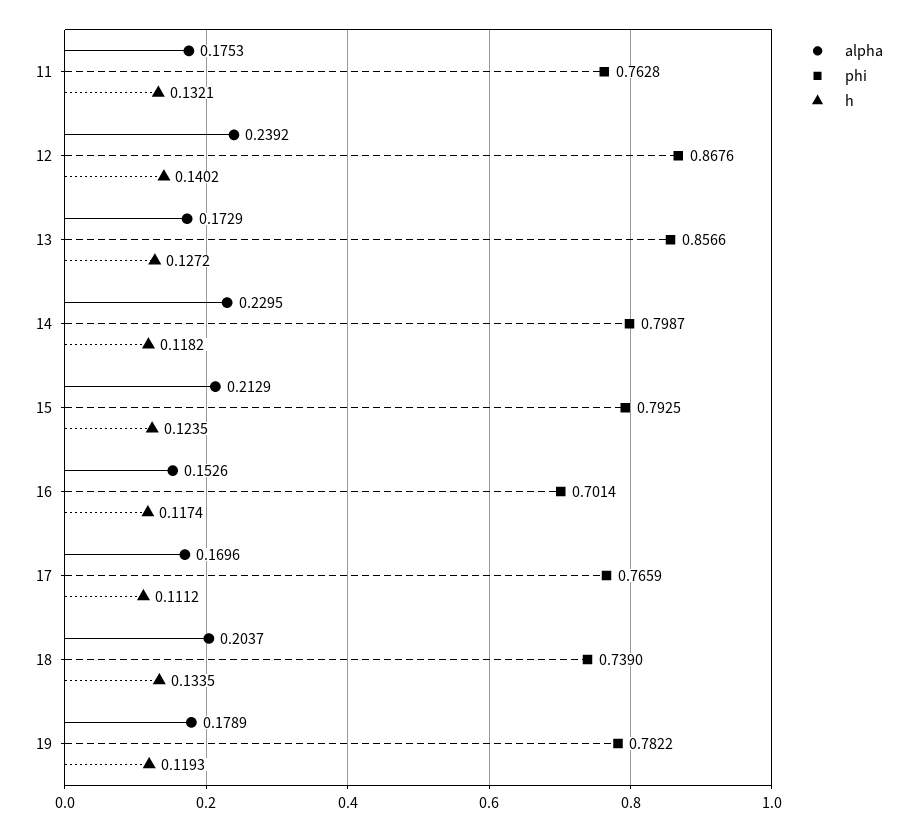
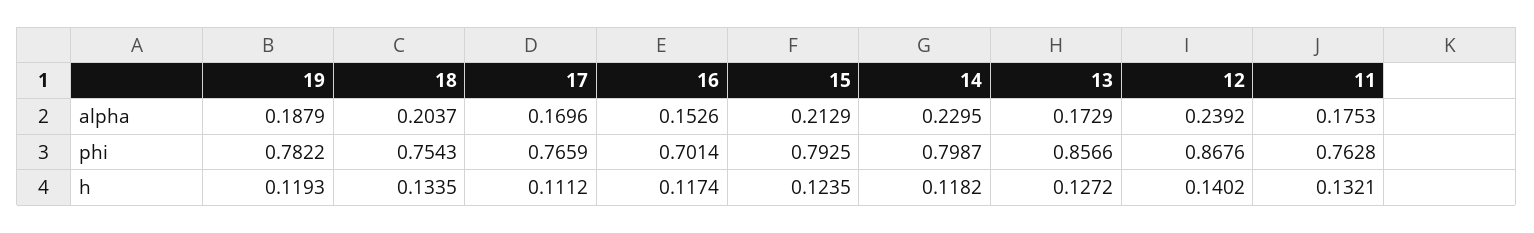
  {
    "alpha": {
      "11": 0.1753,
      "12": 0.2392,
      "13": 0.1729,
      "14": 0.2295,
      "15": 0.2129,
      "16": 0.1526,
      "17": 0.1696,
      "18": 0.2037,
-     "19": 0.1789
+     "19": 0.1879
    },
    "phi": {
      "11": 0.7628,
      "12": 0.8676,
      "13": 0.8566,
      "14": 0.7987,
      "15": 0.7925,
      "16": 0.7014,
      "17": 0.7659,
-     "18": 0.739,
+     "18": 0.7543,
      "19": 0.7822
    },
    "h": {
      "11": 0.1321,
      "12": 0.1402,
      "13": 0.1272,
      "14": 0.1182,
      "15": 0.1235,
      "16": 0.1174,
      "17": 0.1112,
      "18": 0.1335,
      "19": 0.1193
    }
  }

